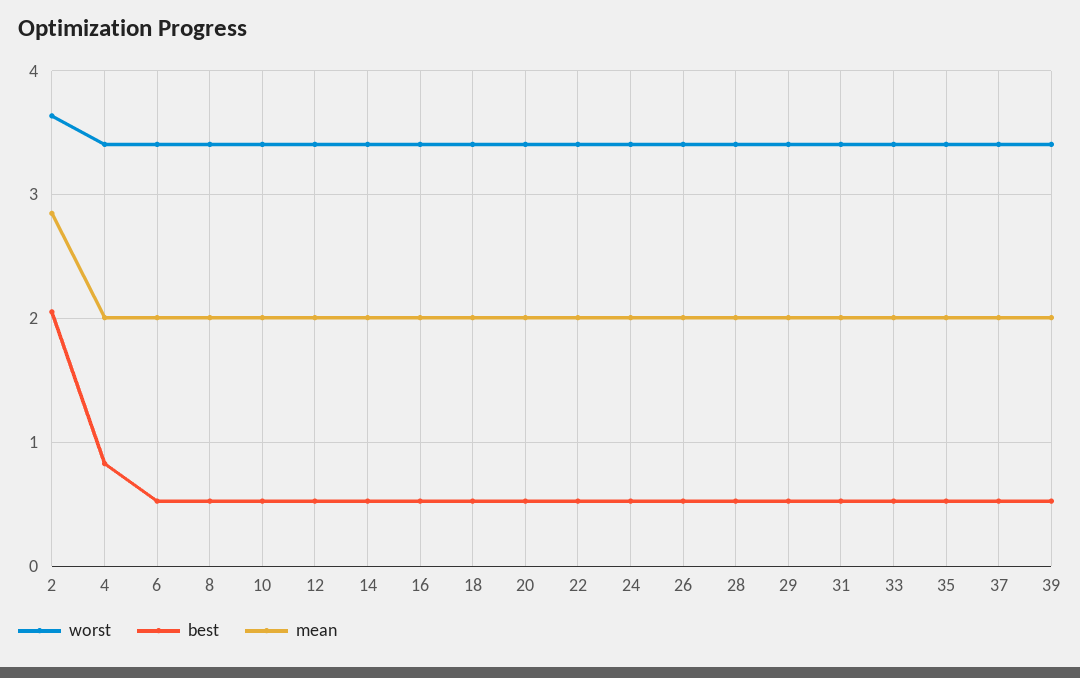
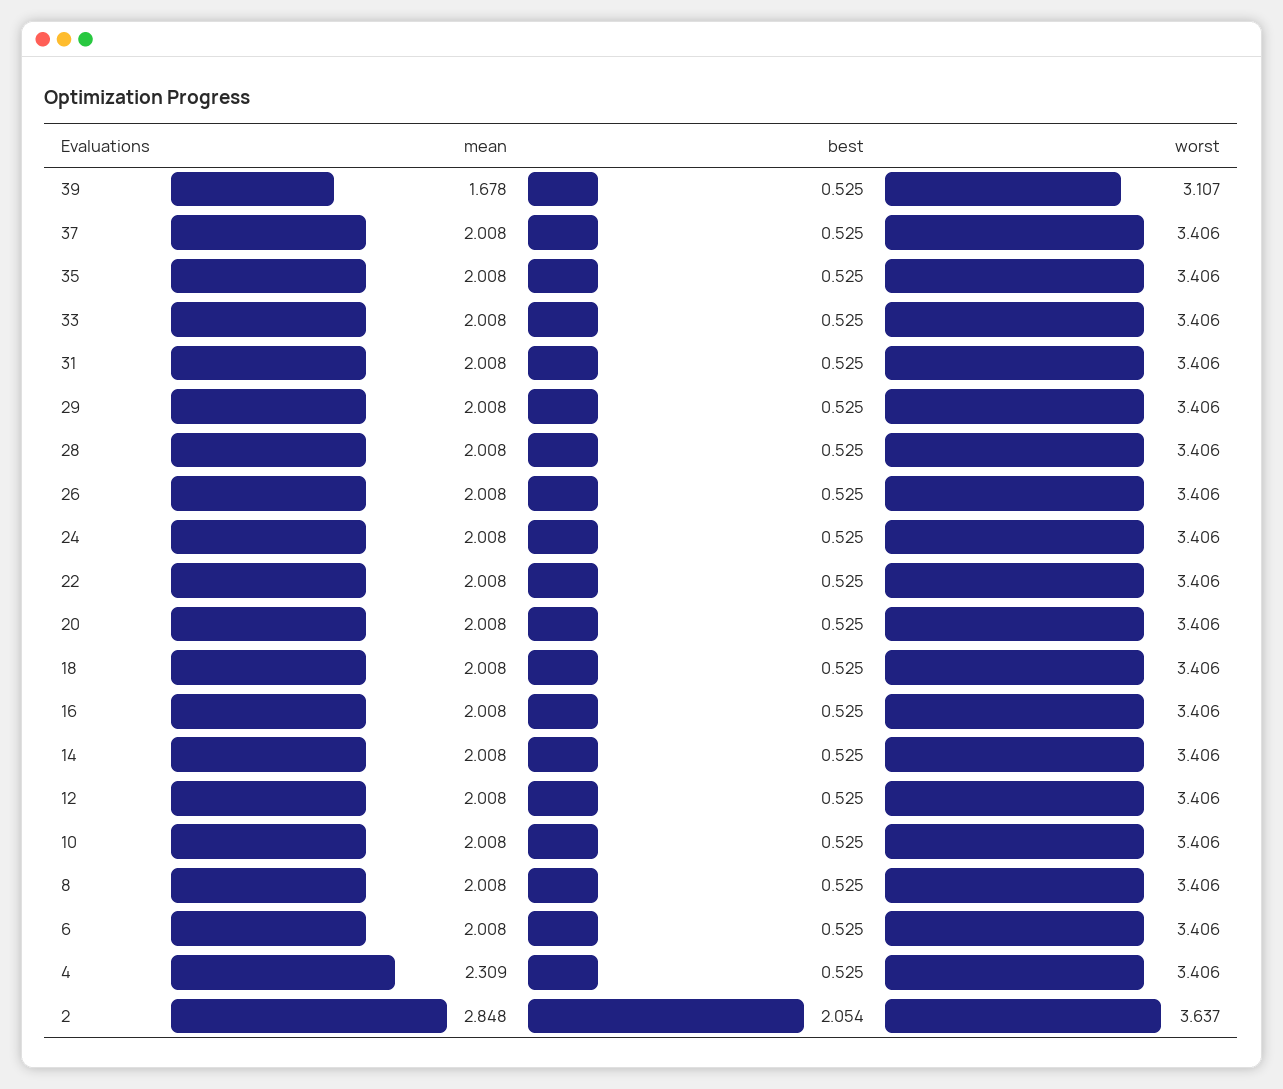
  {
    "worst": {
      "2": 3.637,
      "4": 3.406,
      "6": 3.406,
      "8": 3.406,
      "10": 3.406,
      "12": 3.406,
      "14": 3.406,
      "16": 3.406,
      "18": 3.406,
      "20": 3.406,
      "22": 3.406,
      "24": 3.406,
      "26": 3.406,
      "28": 3.406,
      "29": 3.406,
      "31": 3.406,
      "33": 3.406,
      "35": 3.406,
      "37": 3.406,
-     "39": 3.4
+     "39": 3.107
    },
    "best": {
      "2": 2.054,
-     "4": 0.8,
+     "4": 0.525,
      "6": 0.525,
      "8": 0.525,
      "10": 0.525,
      "12": 0.525,
      "14": 0.525,
      "16": 0.525,
      "18": 0.525,
      "20": 0.525,
      "22": 0.525,
      "24": 0.525,
      "26": 0.525,
      "28": 0.525,
      "29": 0.525,
      "31": 0.525,
      "33": 0.525,
      "35": 0.525,
      "37": 0.525,
      "39": 0.525
    },
    "mean": {
      "2": 2.848,
-     "4": 2,
+     "4": 2.309,
      "6": 2.008,
      "8": 2.008,
      "10": 2.008,
      "12": 2.008,
      "14": 2.008,
      "16": 2.008,
      "18": 2.008,
      "20": 2.008,
      "22": 2.008,
      "24": 2.008,
      "26": 2.008,
      "28": 2.008,
      "29": 2.008,
      "31": 2.008,
      "33": 2.008,
      "35": 2.008,
      "37": 2.008,
-     "39": 2
+     "39": 1.678
    }
  }

